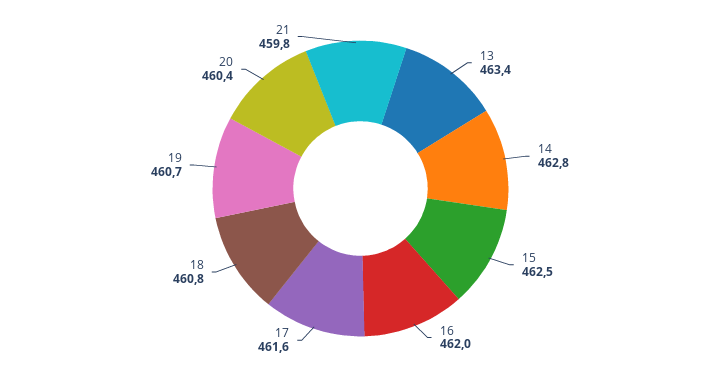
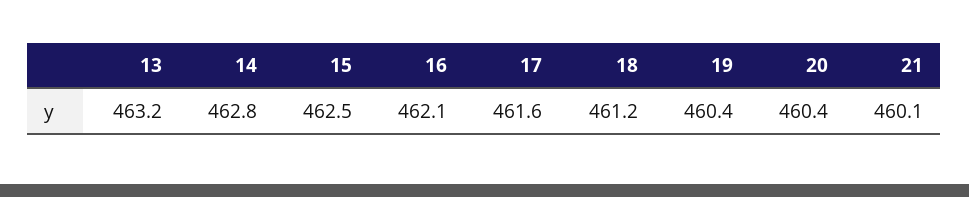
  {
-   "13": 463.4,
+   "13": 463.2,
    "14": 462.8,
    "15": 462.5,
-   "16": 462,
+   "16": 462.1,
    "17": 461.6,
-   "18": 460.8,
+   "18": 461.2,
-   "19": 460.7,
+   "19": 460.4,
    "20": 460.4,
-   "21": 459.8
+   "21": 460.1
  }

